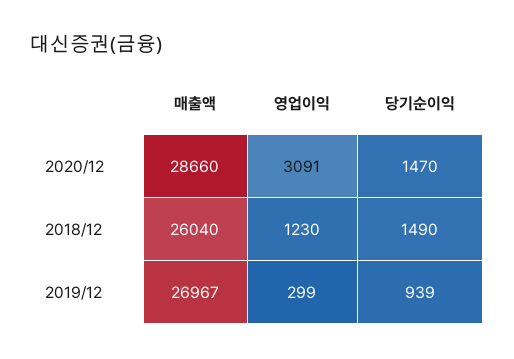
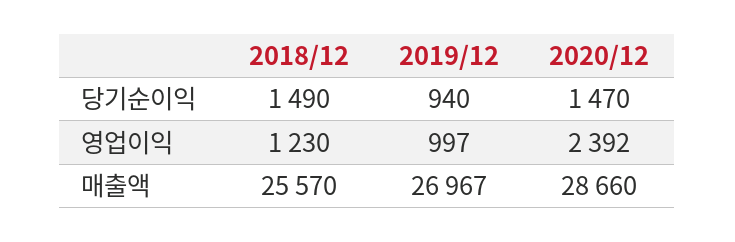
  {
    "매출액": {
      "2020/12": 28660,
-     "2018/12": 26040,
+     "2018/12": 25570,
      "2019/12": 26967
    },
    "영업이익": {
-     "2020/12": 3091,
+     "2020/12": 2392,
      "2018/12": 1230,
-     "2019/12": 299
+     "2019/12": 997
    },
    "당기순이익": {
      "2020/12": 1470,
      "2018/12": 1490,
-     "2019/12": 939
+     "2019/12": 940
    }
  }

